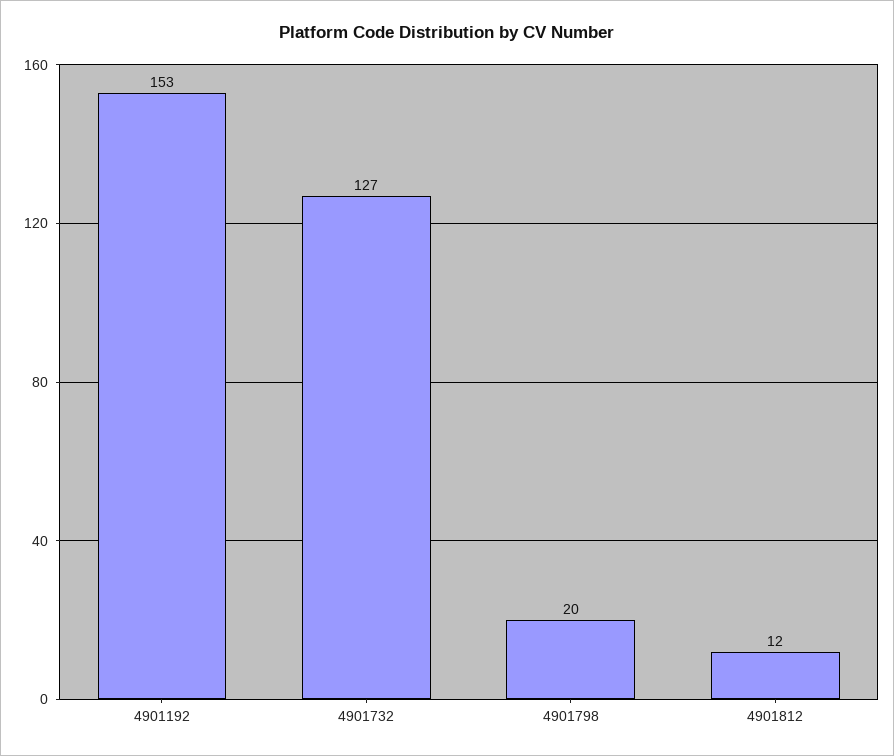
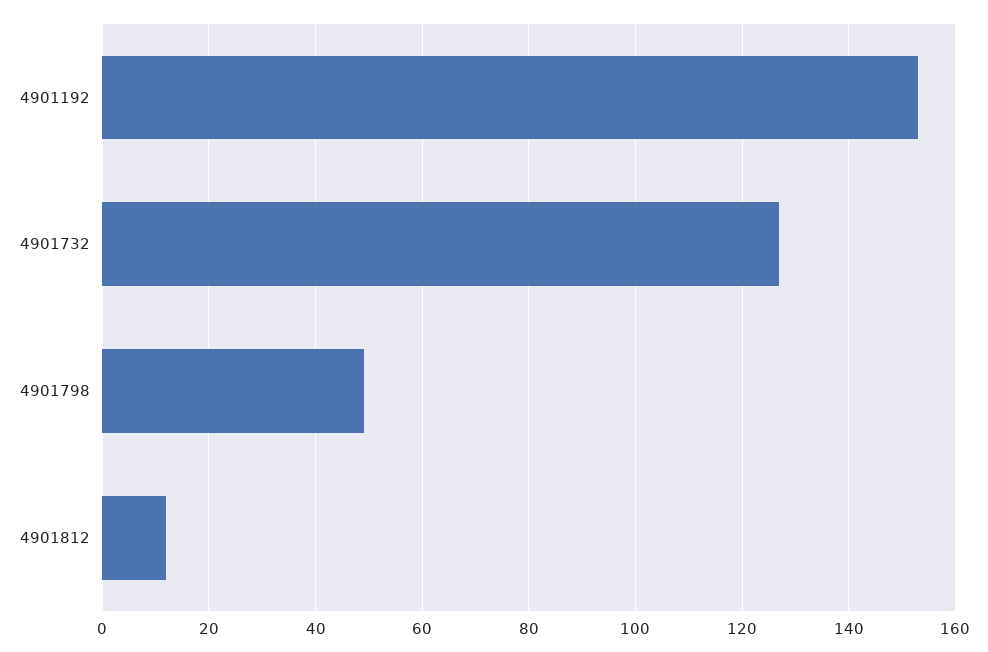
  {
    "4901192": 153,
    "4901732": 127,
-   "4901798": 20,
+   "4901798": 50,
    "4901812": 12
  }

